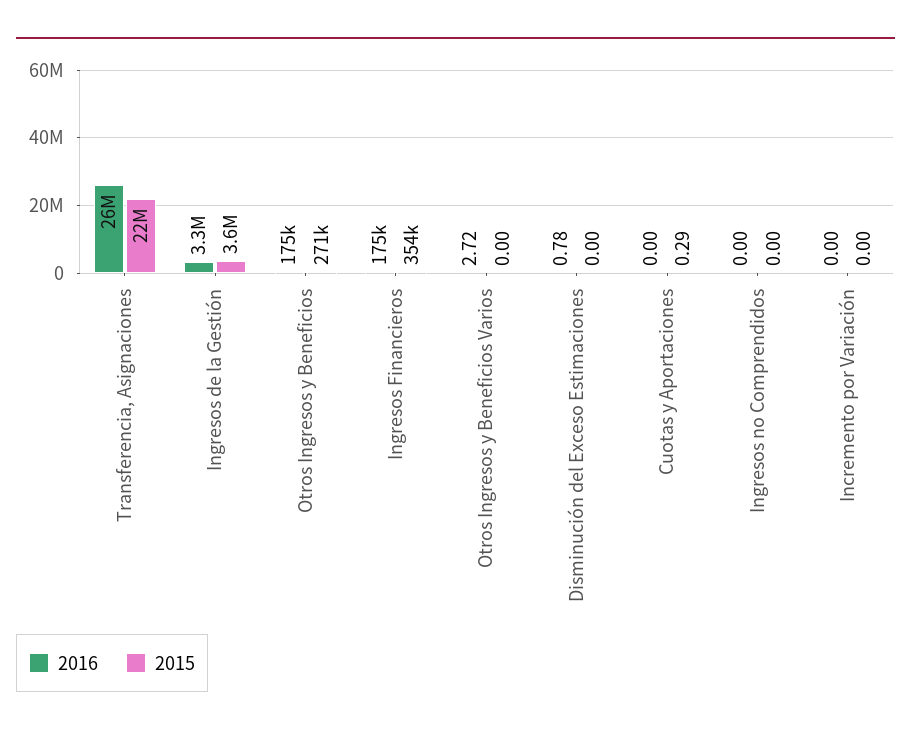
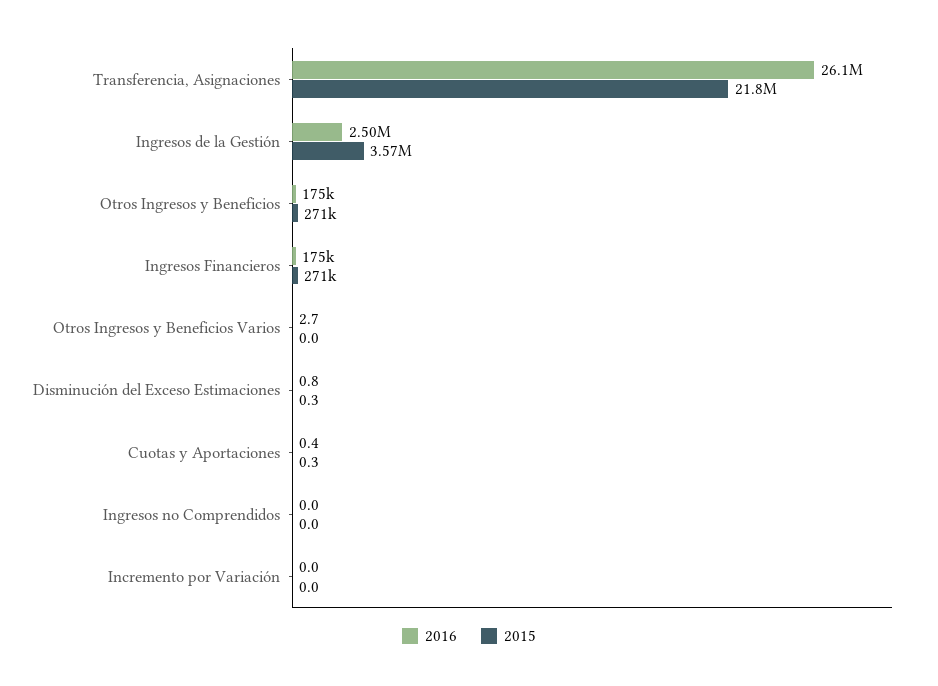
  {
    "2016": {
      "Transferencia, Asignaciones": 26100000,
-     "Ingresos de la Gestión": 3300000,
+     "Ingresos de la Gestión": 2500000,
      "Otros Ingresos y Beneficios": 175000,
      "Ingresos Financieros": 175000,
      "Otros Ingresos y Beneficios Varios": 2.72,
      "Disminución del Exceso Estimaciones": 0.78,
-     "Cuotas y Aportaciones": 0,
+     "Cuotas y Aportaciones": 0.4,
      "Ingresos no Comprendidos": 0,
      "Incremento por Variación": 0
    },
    "2015": {
      "Transferencia, Asignaciones": 21800000,
      "Ingresos de la Gestión": 3570000,
      "Otros Ingresos y Beneficios": 271000,
-     "Ingresos Financieros": 354000,
+     "Ingresos Financieros": 271000,
      "Otros Ingresos y Beneficios Varios": 0,
-     "Disminución del Exceso Estimaciones": 0,
+     "Disminución del Exceso Estimaciones": 0.3,
      "Cuotas y Aportaciones": 0.29,
      "Ingresos no Comprendidos": 0,
      "Incremento por Variación": 0
    }
  }

